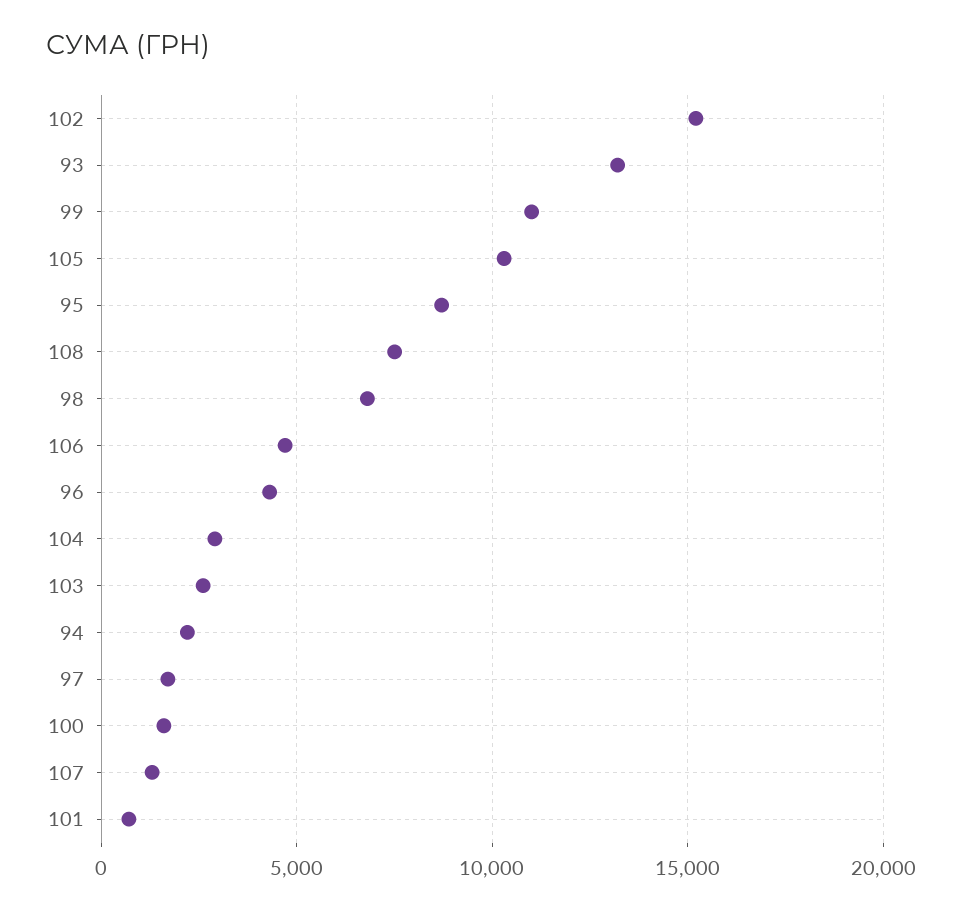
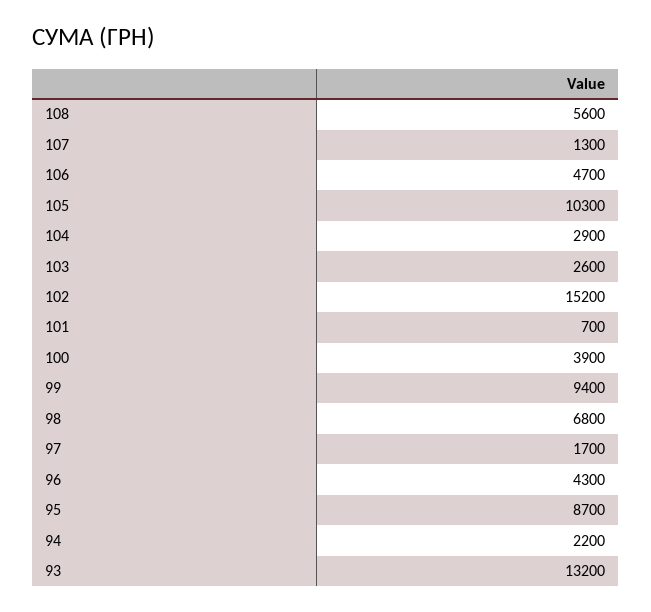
  {
    "102": 15200,
    "93": 13200,
-   "99": 11000,
+   "99": 9400,
    "105": 10300,
    "95": 8700,
-   "108": 7500,
+   "108": 5600,
    "98": 6800,
    "106": 4700,
    "96": 4300,
    "104": 2900,
    "103": 2600,
    "94": 2200,
    "97": 1700,
-   "100": 1500,
+   "100": 3900,
    "107": 1300,
    "101": 700
  }

